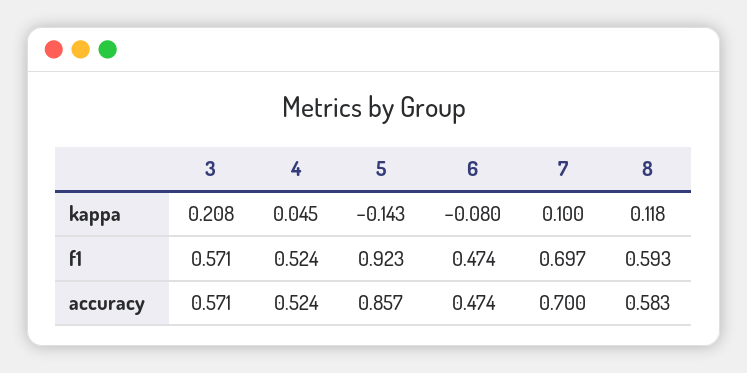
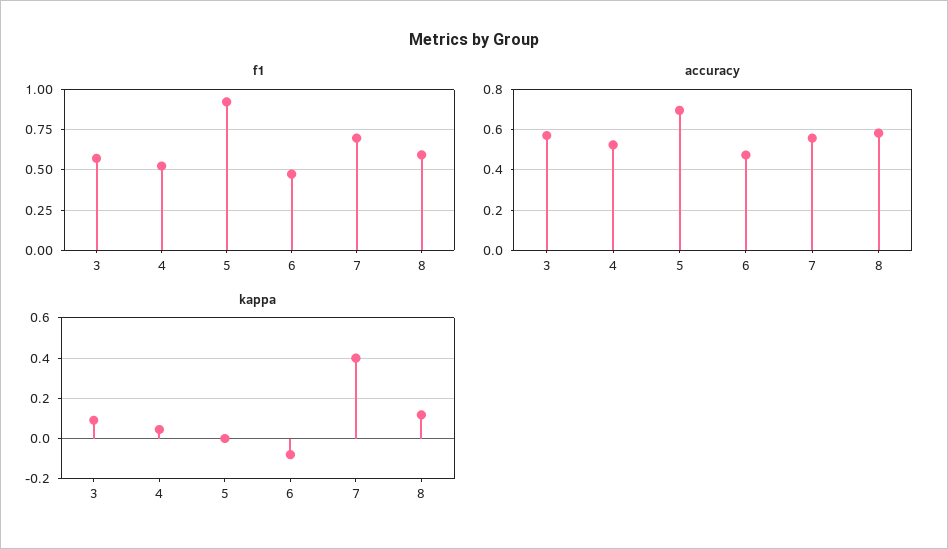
  {
    "kappa": {
-     "3": 0.208,
+     "3": 0.1,
      "4": 0.045,
-     "5": -0.143,
+     "5": 0,
      "6": -0.08,
-     "7": 0.1,
+     "7": 0.4,
      "8": 0.118
    },
    "f1": {
      "3": 0.571,
      "4": 0.524,
      "5": 0.923,
      "6": 0.474,
      "7": 0.697,
      "8": 0.593
    },
    "accuracy": {
      "3": 0.571,
      "4": 0.524,
-     "5": 0.857,
+     "5": 0.7,
      "6": 0.474,
-     "7": 0.7,
+     "7": 0.55,
      "8": 0.583
    }
  }

